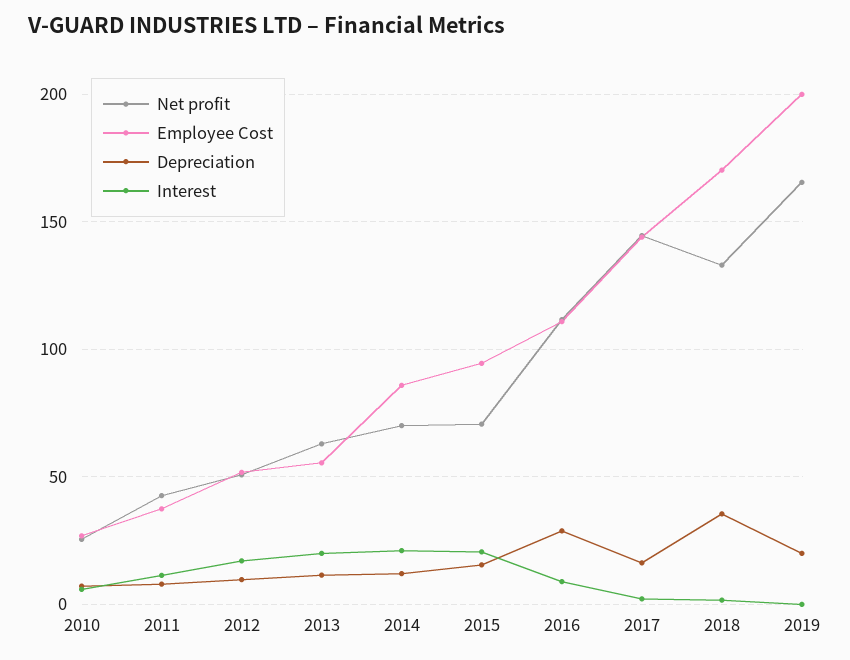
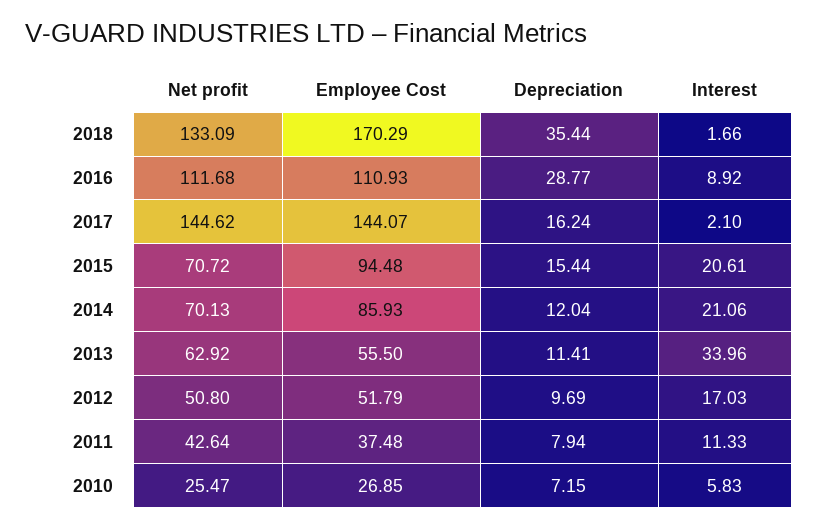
  {
    "Net profit": {
      "2010": 25.47,
      "2011": 42.64,
      "2012": 50.8,
      "2013": 62.92,
      "2014": 70.13,
      "2015": 70.72,
      "2016": 111.68,
      "2017": 144.62,
-     "2018": 133.09,
+     "2018": 133.09
-     "2019": 165
    },
    "Employee Cost": {
      "2010": 26.85,
      "2011": 37.48,
      "2012": 51.79,
      "2013": 55.5,
      "2014": 85.93,
      "2015": 94.48,
      "2016": 110.93,
      "2017": 144.07,
-     "2018": 170.29,
+     "2018": 170.29
-     "2019": 200
    },
    "Depreciation": {
      "2010": 7.15,
      "2011": 7.94,
      "2012": 9.69,
      "2013": 11.41,
      "2014": 12.04,
      "2015": 15.44,
      "2016": 28.77,
      "2017": 16.24,
-     "2018": 35.44,
+     "2018": 35.44
-     "2019": 20
    },
    "Interest": {
      "2010": 5.83,
      "2011": 11.33,
      "2012": 17.03,
-     "2013": 20,
+     "2013": 33.96,
      "2014": 21.06,
      "2015": 20.61,
      "2016": 8.92,
      "2017": 2.1,
-     "2018": 1.66,
+     "2018": 1.66
-     "2019": 0
    }
  }

